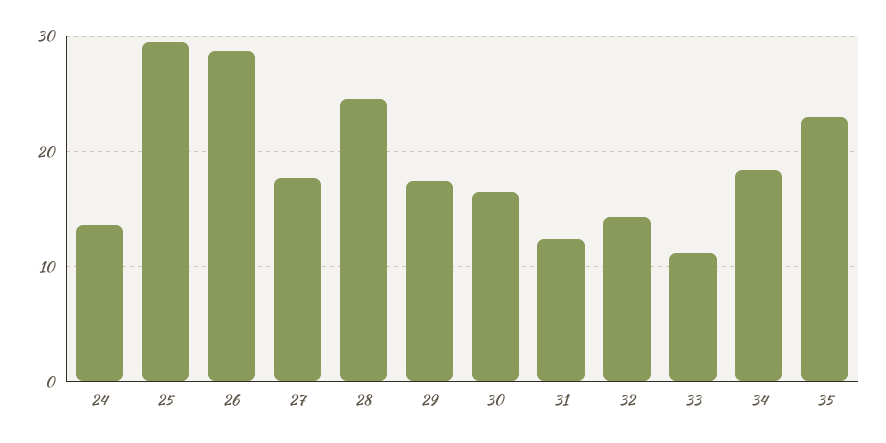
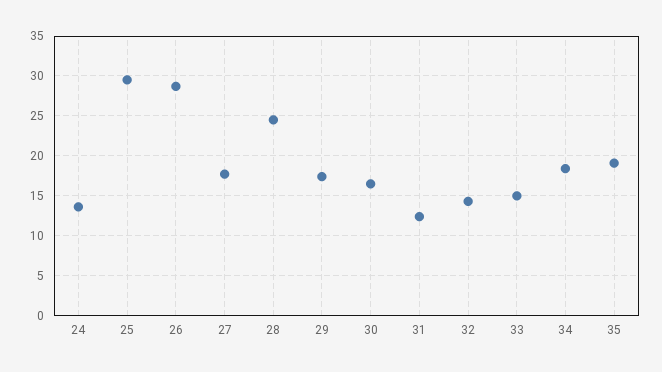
  {
    "24": 14,
    "25": 30,
    "26": 29,
    "27": 18,
    "28": 25,
    "29": 17,
    "30": 17,
    "31": 12,
    "32": 14,
-   "33": 11,
+   "33": 15,
    "34": 18,
-   "35": 23
+   "35": 19
  }

